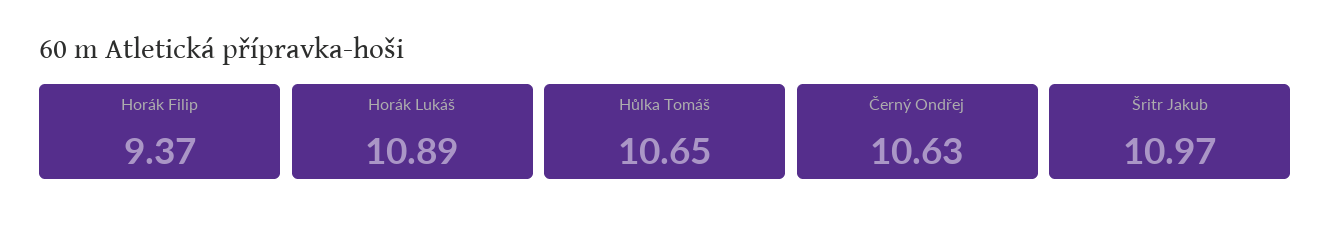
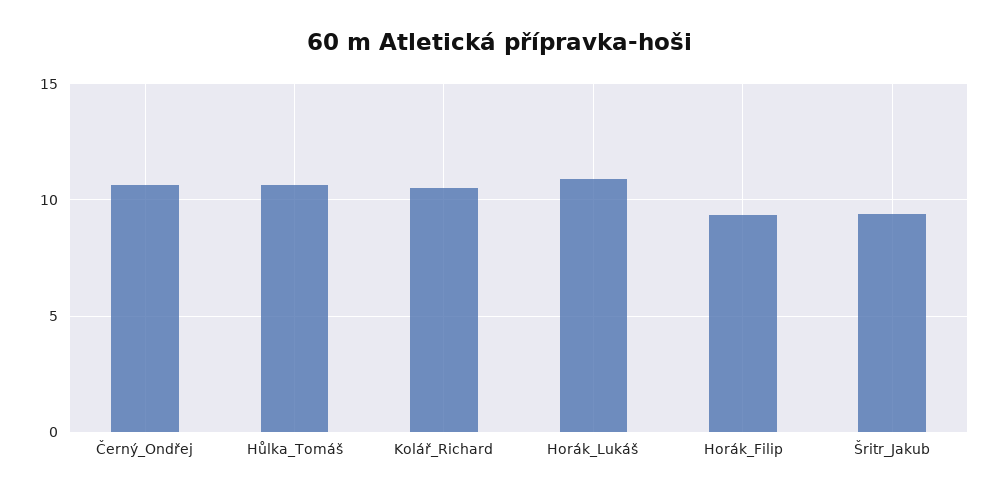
  {
    "Horák Filip": 9.37,
    "Horák Lukáš": 10.89,
    "Hůlka Tomáš": 10.65,
    "Černý Ondřej": 10.63,
-   "Šritr Jakub": 10.97
+   "Šritr Jakub": 9.5,
+   "Kolář_Richard": 10.5
  }

